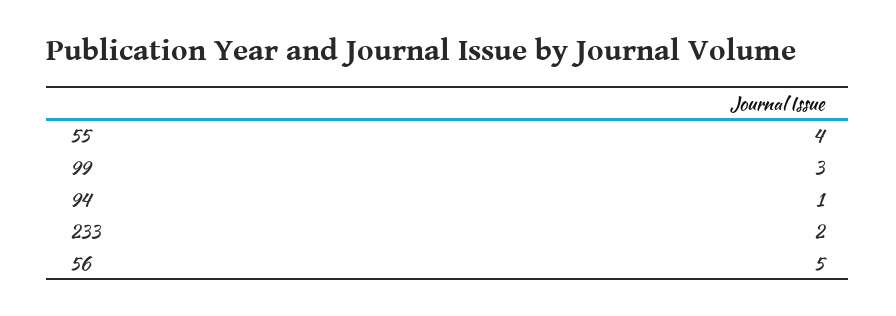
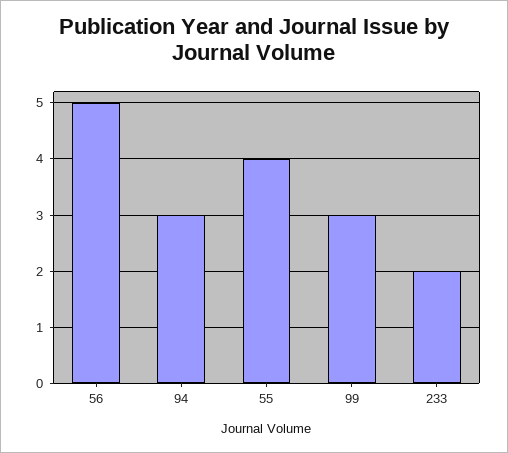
  {
    "55": 4,
    "99": 3,
-   "94": 1,
+   "94": 3,
    "233": 2,
    "56": 5
  }

